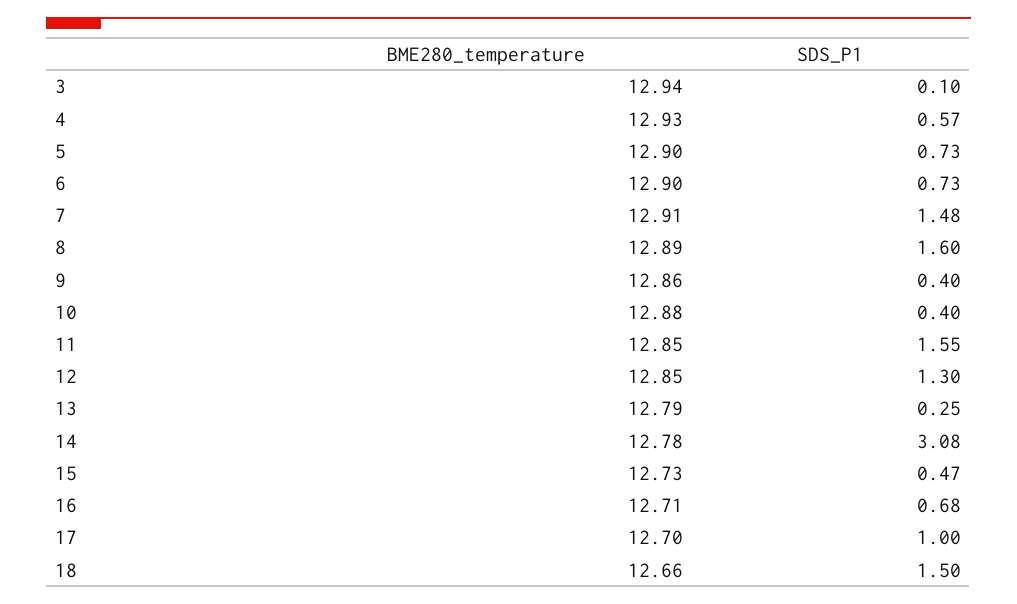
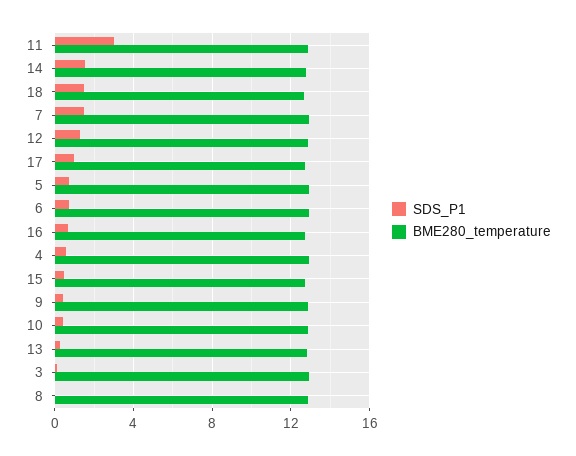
  {
    "BME280_temperature": {
      "3": 12.94,
      "4": 12.93,
      "5": 12.9,
      "6": 12.9,
      "7": 12.91,
      "8": 12.89,
      "9": 12.86,
      "10": 12.88,
      "11": 12.85,
      "12": 12.85,
      "13": 12.79,
      "14": 12.78,
      "15": 12.73,
      "16": 12.71,
      "17": 12.7,
      "18": 12.66
    },
    "SDS_P1": {
      "3": 0.1,
      "4": 0.57,
      "5": 0.73,
      "6": 0.73,
      "7": 1.48,
-     "8": 1.6,
+     "8": 0,
      "9": 0.4,
      "10": 0.4,
-     "11": 1.55,
+     "11": 3,
      "12": 1.3,
      "13": 0.25,
-     "14": 3.08,
+     "14": 1.5,
      "15": 0.47,
      "16": 0.68,
      "17": 1,
      "18": 1.5
    }
  }

